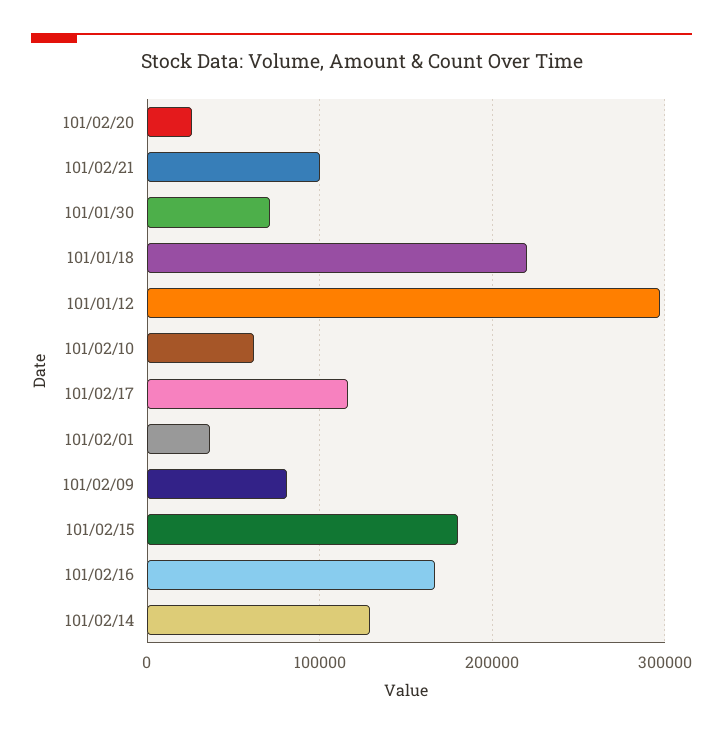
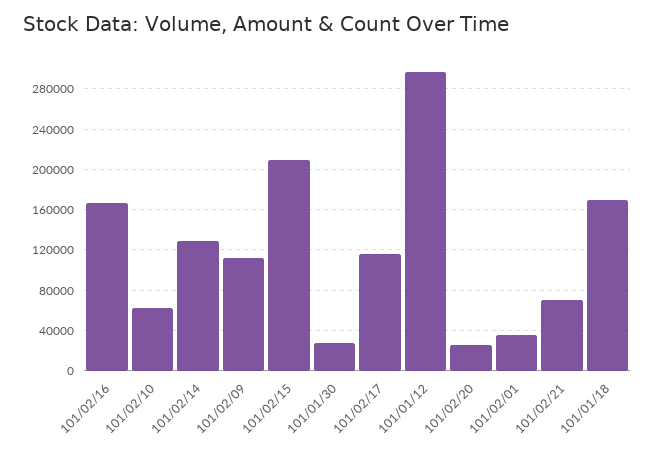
  {
    "101/02/20": 30000,
-   "101/02/21": 100000,
+   "101/02/21": 70000,
-   "101/01/30": 70000,
+   "101/01/30": 30000,
-   "101/01/18": 220000,
+   "101/01/18": 170000,
    "101/01/12": 300000,
    "101/02/10": 60000,
    "101/02/17": 120000,
    "101/02/01": 40000,
-   "101/02/09": 80000,
+   "101/02/09": 110000,
-   "101/02/15": 180000,
+   "101/02/15": 210000,
    "101/02/16": 170000,
    "101/02/14": 130000
  }

